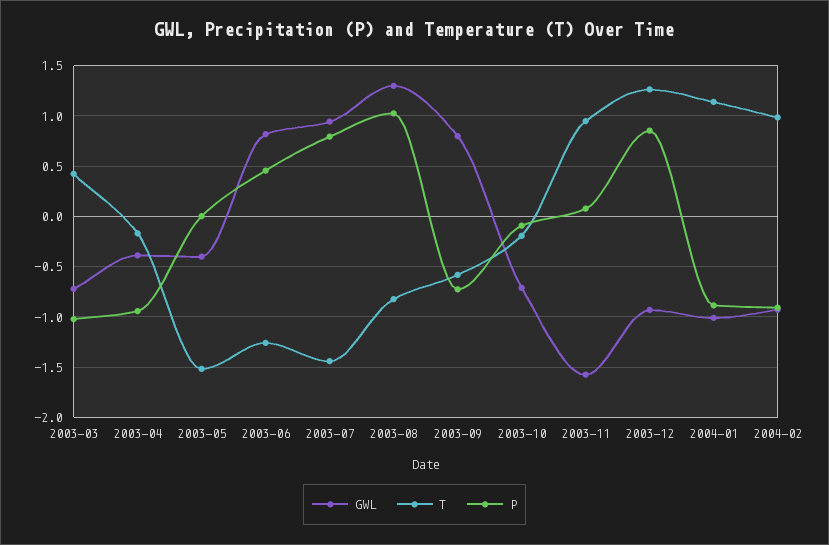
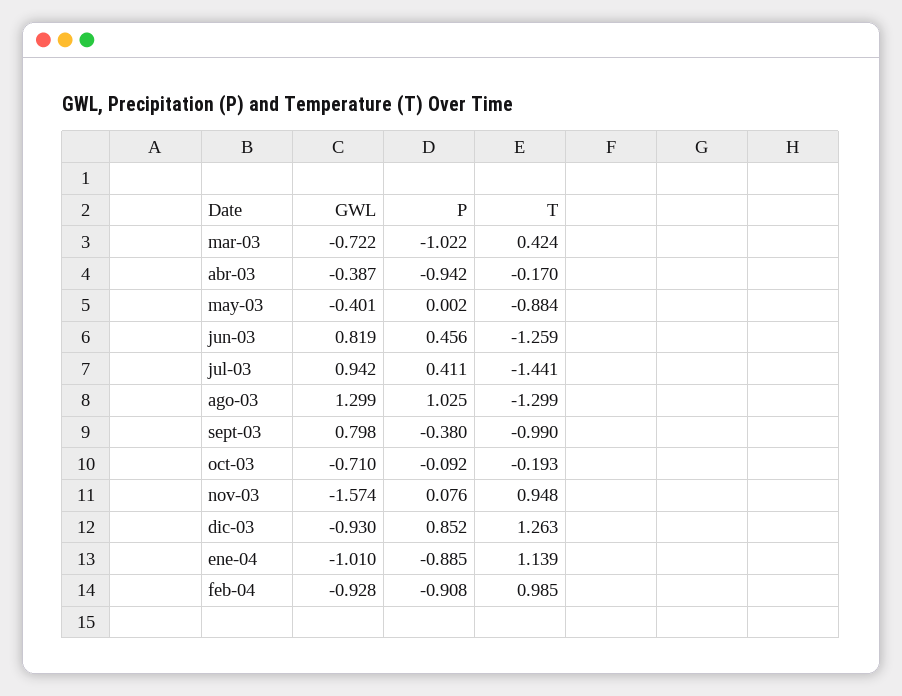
  {
    "GWL": {
      "2003-03": -0.722,
      "2003-04": -0.387,
      "2003-05": -0.401,
      "2003-06": 0.819,
      "2003-07": 0.942,
      "2003-08": 1.299,
      "2003-09": 0.798,
      "2003-10": -0.71,
      "2003-11": -1.574,
      "2003-12": -0.93,
      "2004-01": -1.01,
      "2004-02": -0.928
    },
    "T": {
      "2003-03": 0.424,
      "2003-04": -0.17,
-     "2003-05": -1.5,
+     "2003-05": -0.884,
      "2003-06": -1.259,
      "2003-07": -1.441,
-     "2003-08": -0.8,
+     "2003-08": -1.299,
-     "2003-09": -0.6,
+     "2003-09": -0.99,
      "2003-10": -0.193,
      "2003-11": 0.948,
      "2003-12": 1.263,
      "2004-01": 1.139,
      "2004-02": 0.985
    },
    "P": {
      "2003-03": -1.022,
      "2003-04": -0.942,
      "2003-05": 0.002,
      "2003-06": 0.456,
-     "2003-07": 0.8,
+     "2003-07": 0.411,
      "2003-08": 1.025,
-     "2003-09": -0.7,
+     "2003-09": -0.38,
      "2003-10": -0.092,
      "2003-11": 0.076,
      "2003-12": 0.852,
      "2004-01": -0.885,
      "2004-02": -0.908
    }
  }

